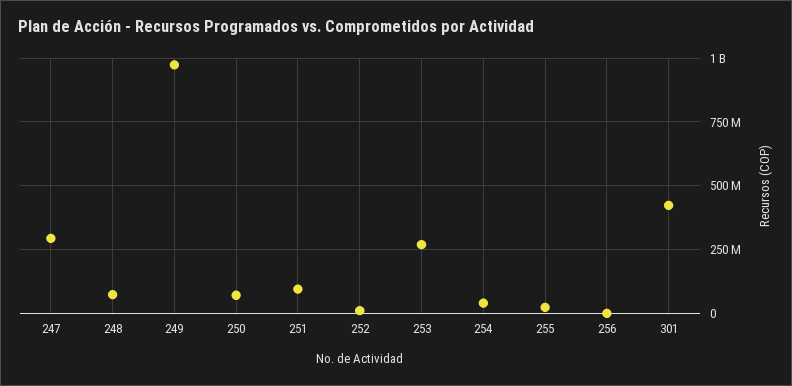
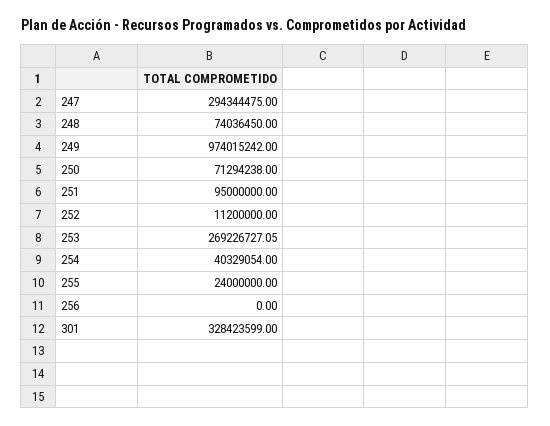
  {
    "247": 294344475,
    "248": 74036450,
    "249": 974015242,
    "250": 71294238,
    "251": 95000000,
    "252": 11200000,
    "253": 269226727.05,
    "254": 40329054,
    "255": 24000000,
    "256": 0,
-   "301": 425000000
+   "301": 328423599
  }

